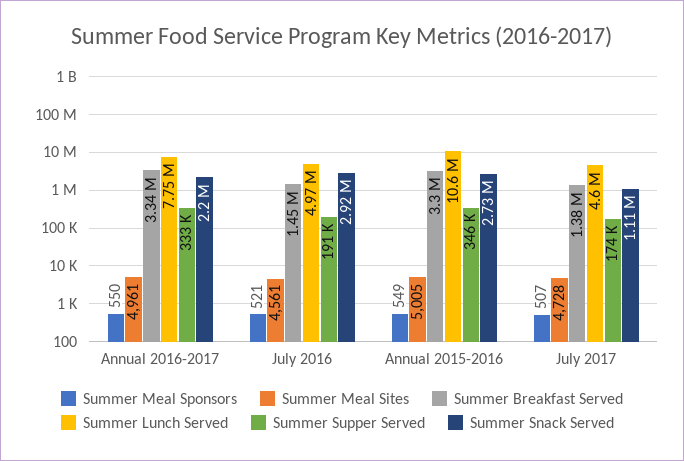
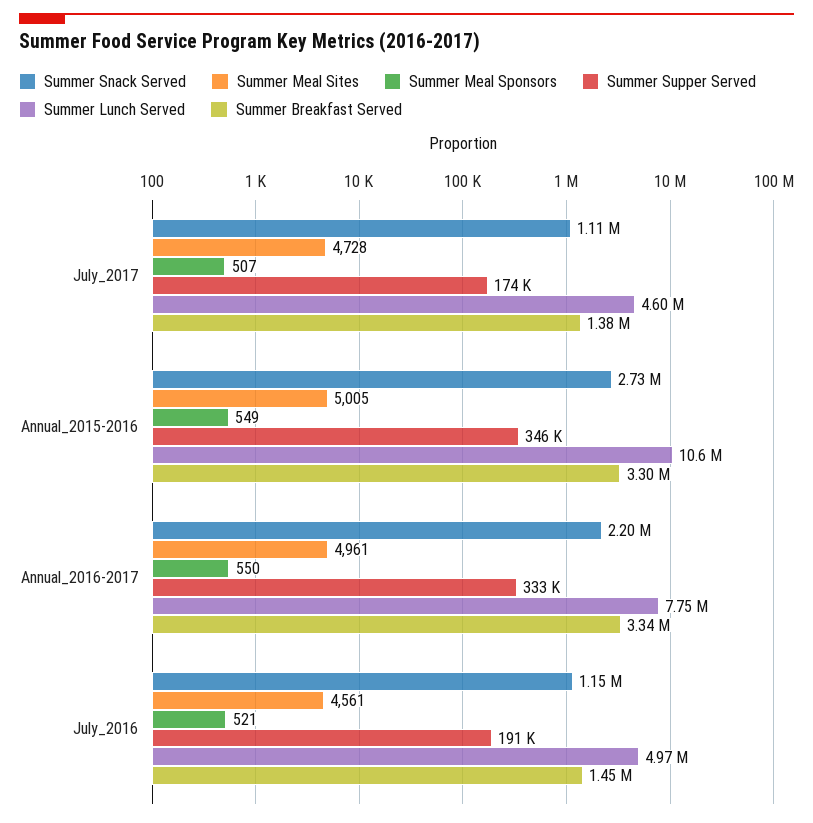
  {
    "Summer Meal Sponsors": {
      "Annual 2016-2017": 550,
      "July 2016": 521,
      "Annual 2015-2016": 549,
      "July 2017": 507
    },
    "Summer Meal Sites": {
      "Annual 2016-2017": 4961,
      "July 2016": 4561,
      "Annual 2015-2016": 5005,
      "July 2017": 4728
    },
    "Summer Breakfast Served": {
      "Annual 2016-2017": 3340000,
      "July 2016": 1450000,
      "Annual 2015-2016": 3300000,
      "July 2017": 1380000
    },
    "Summer Lunch Served": {
      "Annual 2016-2017": 7750000,
      "July 2016": 4970000,
      "Annual 2015-2016": 10600000,
      "July 2017": 4600000
    },
    "Summer Supper Served": {
      "Annual 2016-2017": 333000,
      "July 2016": 191000,
      "Annual 2015-2016": 346000,
      "July 2017": 174000
    },
    "Summer Snack Served": {
      "Annual 2016-2017": 2200000,
-     "July 2016": 2920000,
+     "July 2016": 1150000,
      "Annual 2015-2016": 2730000,
      "July 2017": 1110000
    }
  }

